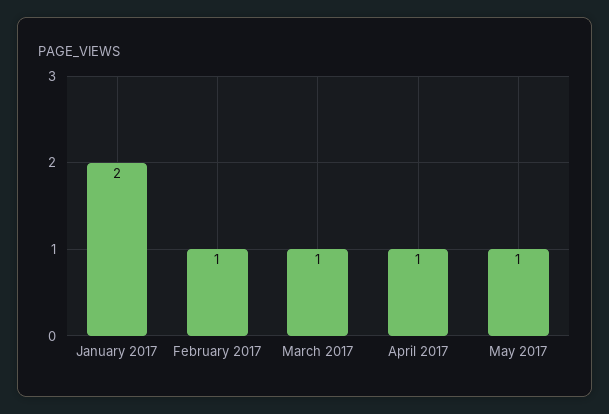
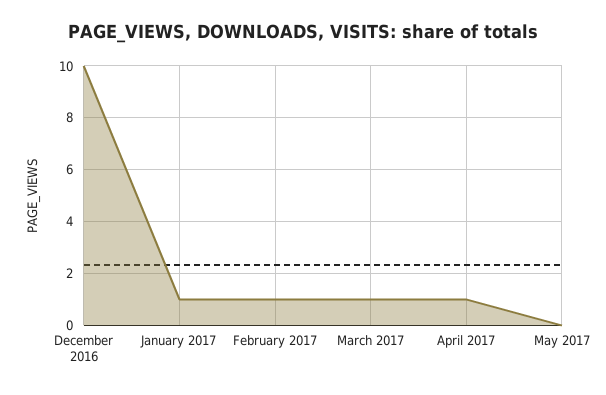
  {
-   "January 2017": 2,
+   "January 2017": 1,
    "February 2017": 1,
    "March 2017": 1,
    "April 2017": 1,
-   "May 2017": 1
+   "May 2017": 0,
+   "December 2016": 10
  }

